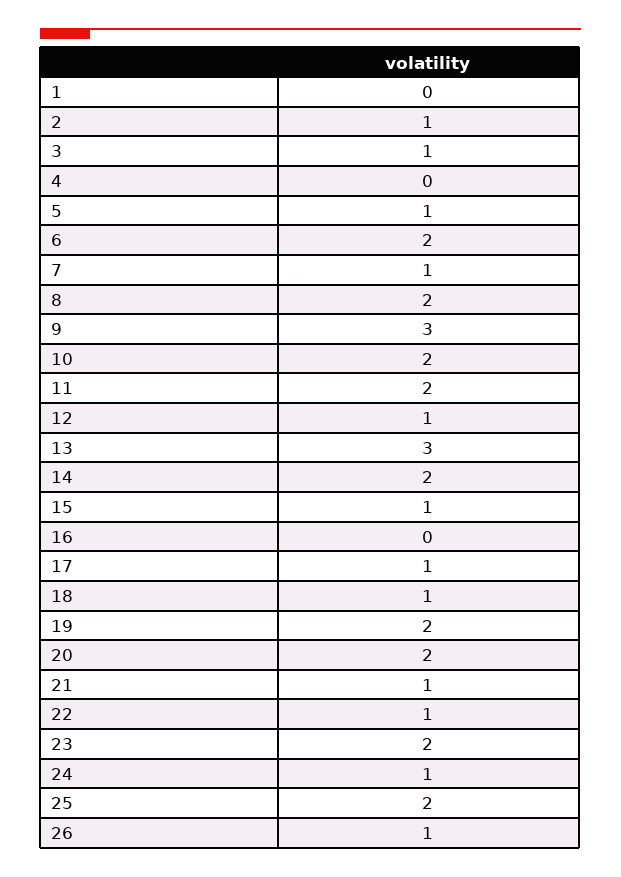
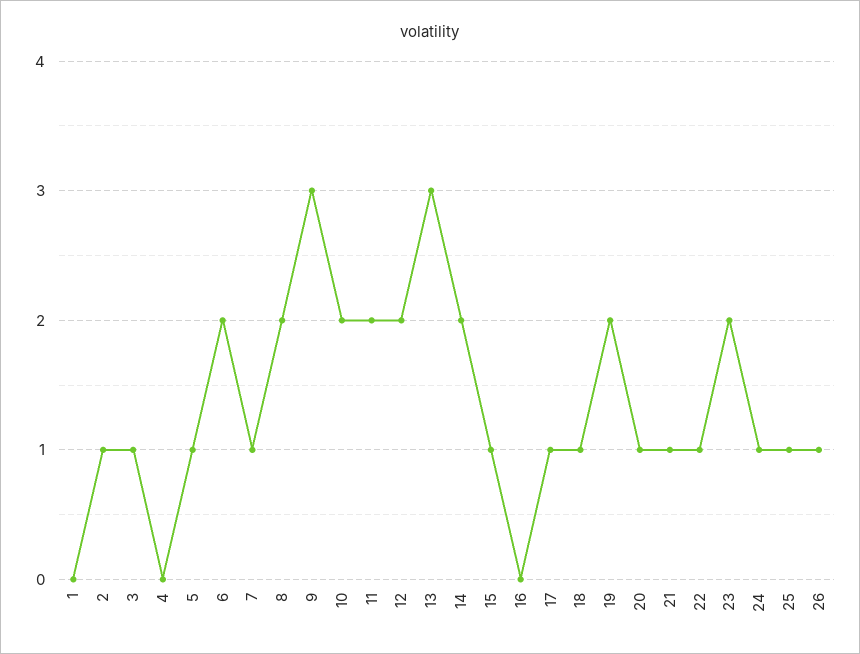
  {
    "1": 0,
    "2": 1,
    "3": 1,
    "4": 0,
    "5": 1,
    "6": 2,
    "7": 1,
    "8": 2,
    "9": 3,
    "10": 2,
    "11": 2,
-   "12": 1,
+   "12": 2,
    "13": 3,
    "14": 2,
    "15": 1,
    "16": 0,
    "17": 1,
    "18": 1,
    "19": 2,
-   "20": 2,
+   "20": 1,
    "21": 1,
    "22": 1,
    "23": 2,
    "24": 1,
-   "25": 2,
+   "25": 1,
    "26": 1
  }

